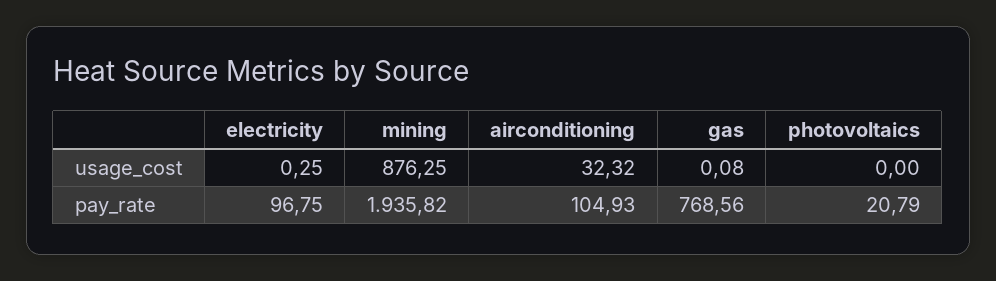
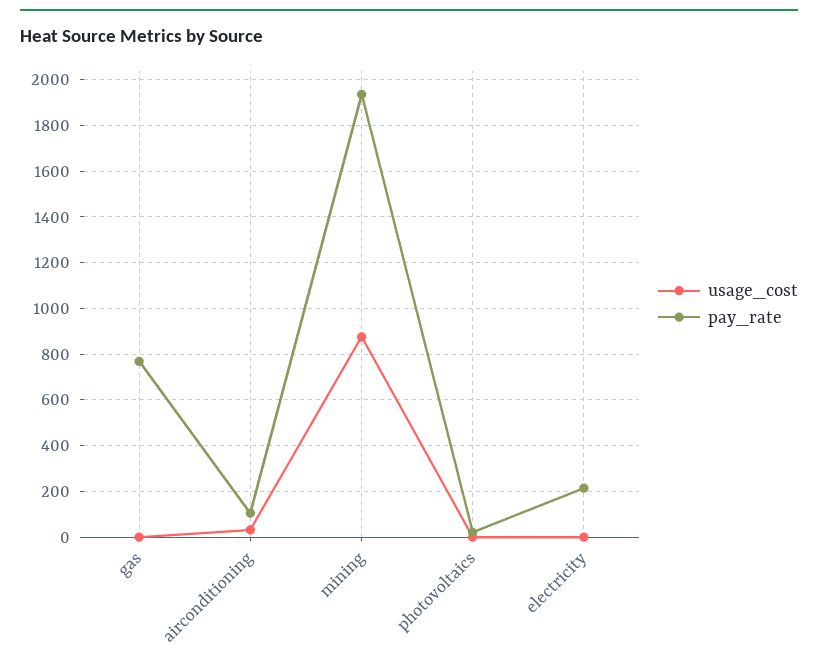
  {
    "usage_cost": {
      "electricity": 0.25,
      "mining": 876.25,
      "airconditioning": 32.32,
      "gas": 0.08,
      "photovoltaics": 0
    },
    "pay_rate": {
-     "electricity": 96.75,
+     "electricity": 200,
      "mining": 1935.82,
      "airconditioning": 104.93,
      "gas": 768.56,
      "photovoltaics": 20.79
    }
  }

